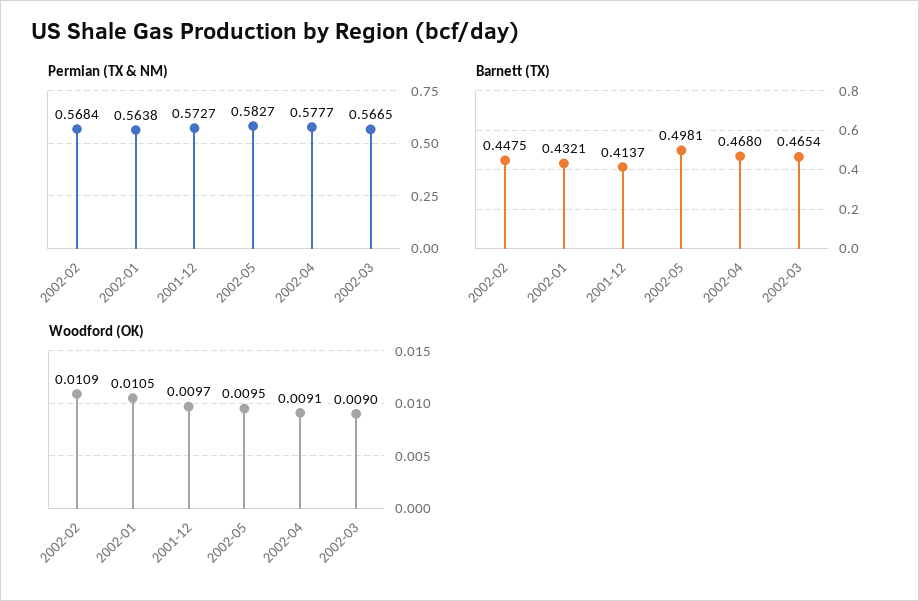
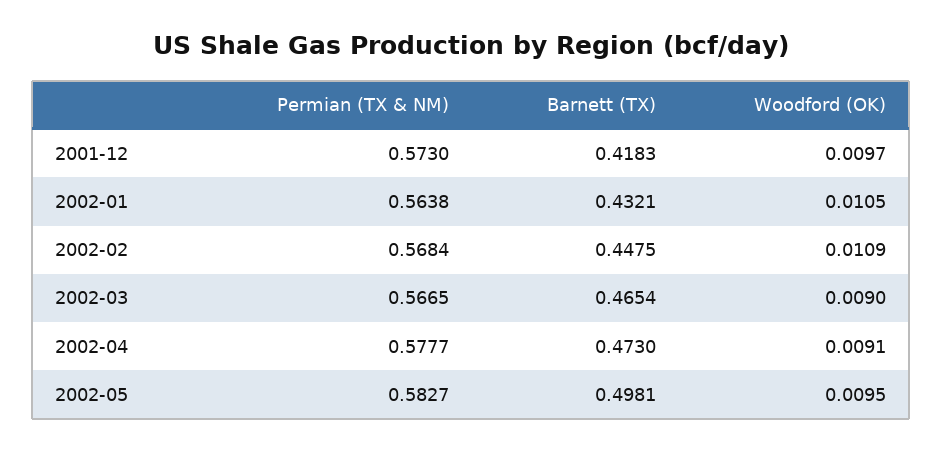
  {
    "Permian (TX & NM)": {
      "2002-02": 0.5684,
      "2002-01": 0.5638,
-     "2001-12": 0.5727,
+     "2001-12": 0.573,
      "2002-05": 0.5827,
      "2002-04": 0.5777,
      "2002-03": 0.5665
    },
    "Barnett (TX)": {
      "2002-02": 0.4475,
      "2002-01": 0.4321,
-     "2001-12": 0.4137,
+     "2001-12": 0.4183,
      "2002-05": 0.4981,
-     "2002-04": 0.468,
+     "2002-04": 0.473,
      "2002-03": 0.4654
    },
    "Woodford (OK)": {
      "2002-02": 0.0109,
      "2002-01": 0.0105,
      "2001-12": 0.0097,
      "2002-05": 0.0095,
      "2002-04": 0.0091,
      "2002-03": 0.009
    }
  }

